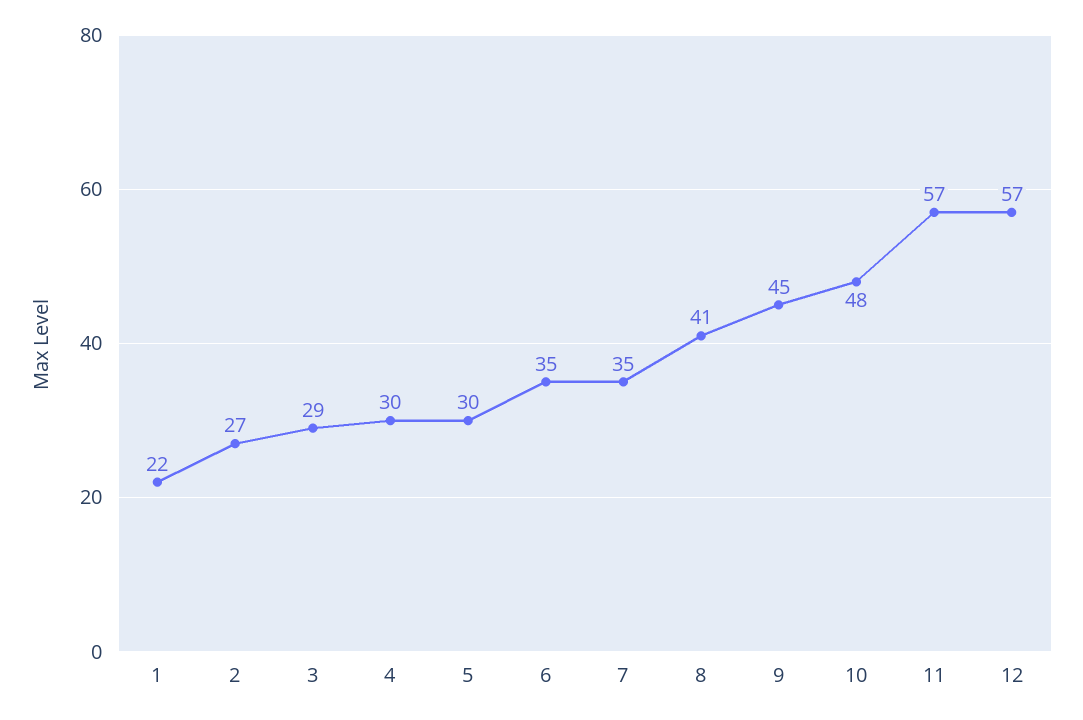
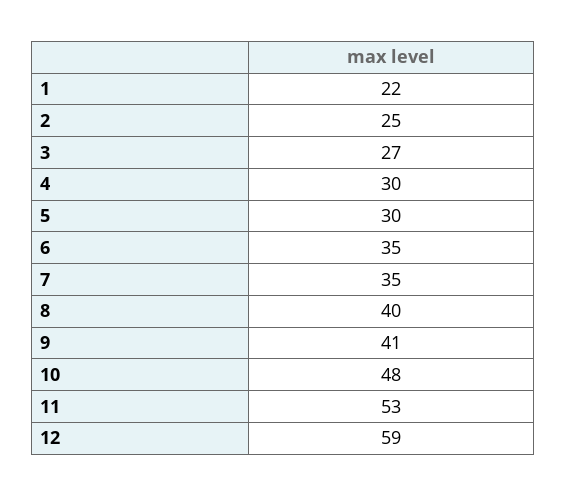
  {
    "1": 22,
-   "2": 27,
+   "2": 25,
-   "3": 29,
+   "3": 27,
    "4": 30,
    "5": 30,
    "6": 35,
    "7": 35,
-   "8": 41,
+   "8": 40,
-   "9": 45,
+   "9": 41,
    "10": 48,
-   "11": 57,
+   "11": 53,
-   "12": 57
+   "12": 59
  }

